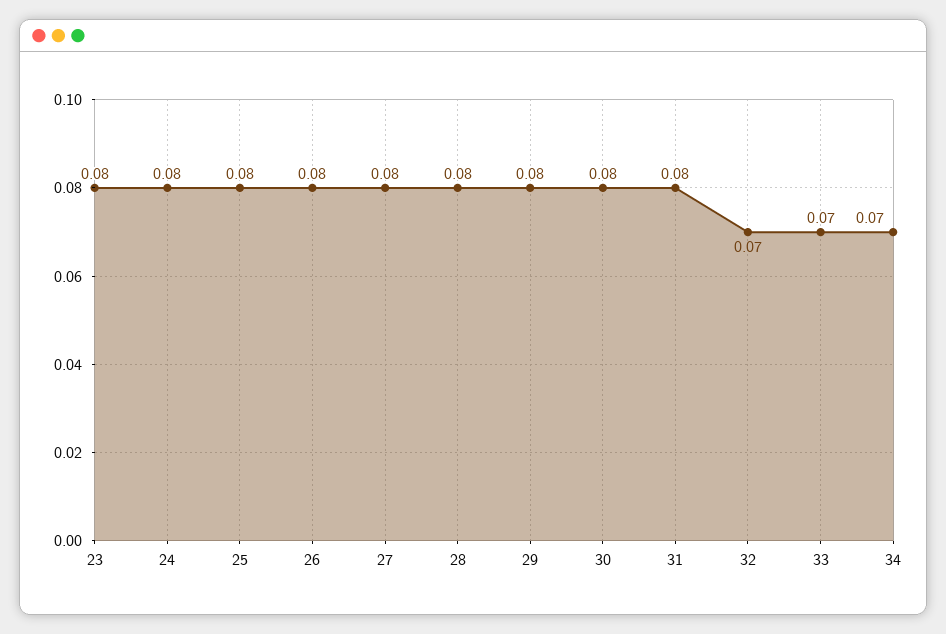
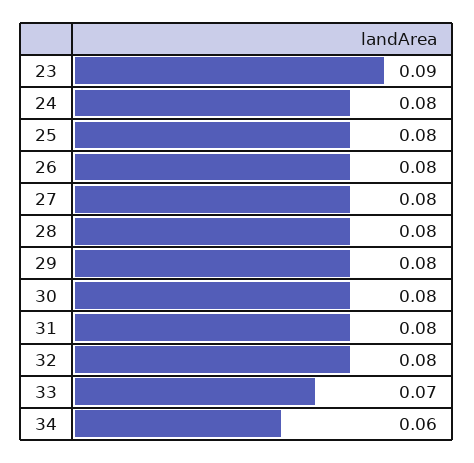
  {
-   "23": 0.08,
+   "23": 0.09,
    "24": 0.08,
    "25": 0.08,
    "26": 0.08,
    "27": 0.08,
    "28": 0.08,
    "29": 0.08,
    "30": 0.08,
    "31": 0.08,
-   "32": 0.07,
+   "32": 0.08,
    "33": 0.07,
-   "34": 0.07
+   "34": 0.06
  }

